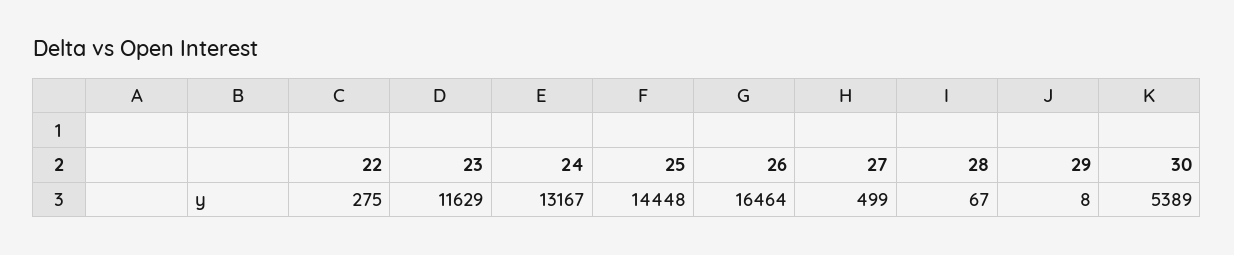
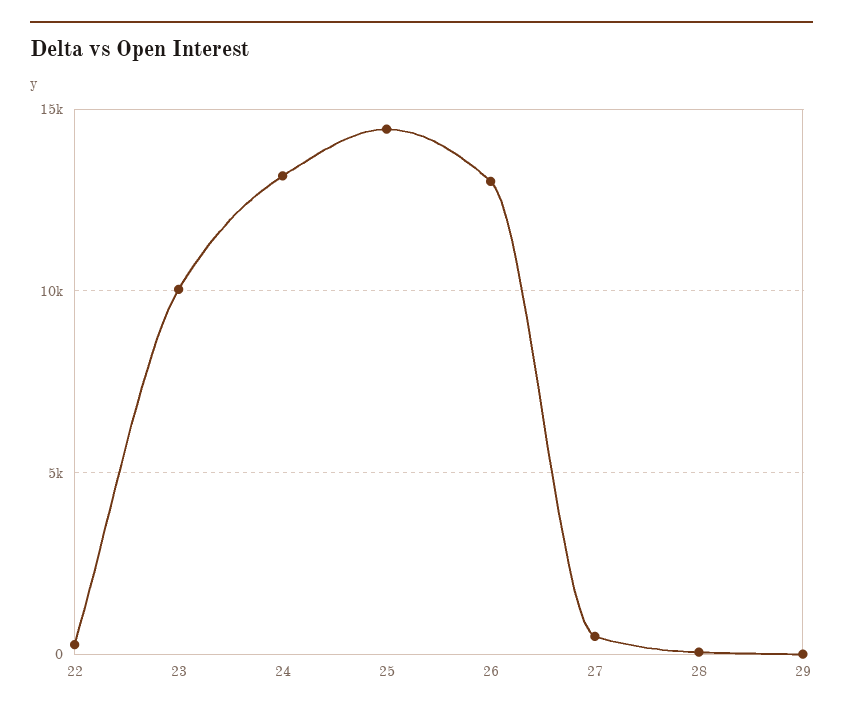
  {
    "22": 275,
-   "23": 11629,
+   "23": 10000,
    "24": 13167,
    "25": 14448,
-   "26": 16464,
+   "26": 13000,
    "27": 499,
    "28": 67,
-   "29": 8,
+   "29": 8
-   "30": 5389
  }

